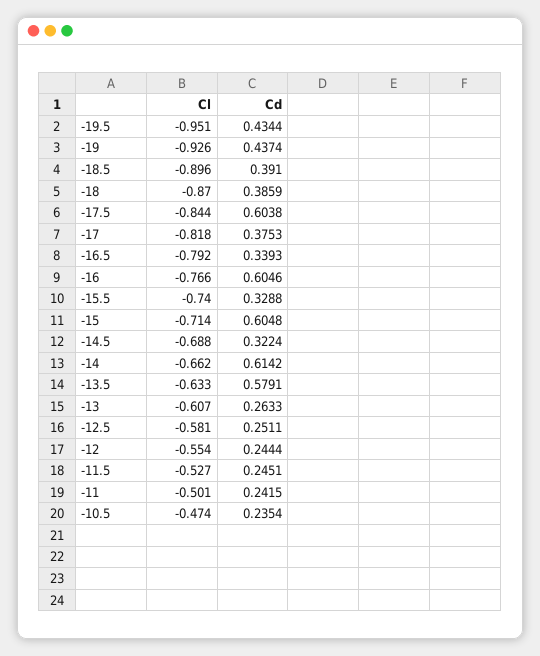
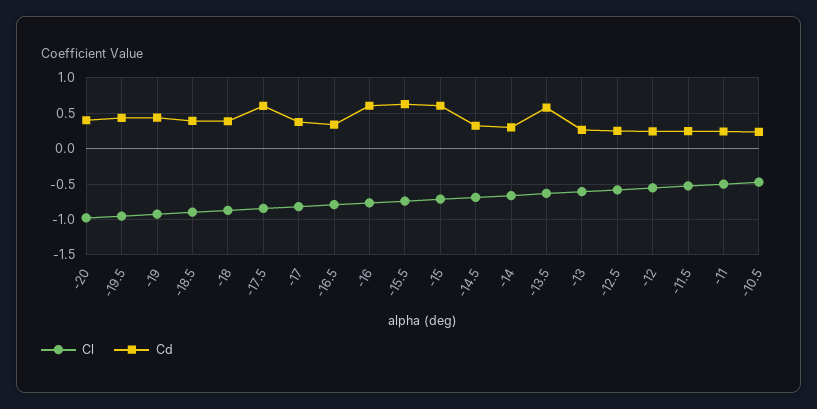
  {
    "Cl": {
      "-19.5": -0.951,
      "-19": -0.926,
      "-18.5": -0.896,
      "-18": -0.87,
      "-17.5": -0.844,
      "-17": -0.818,
      "-16.5": -0.792,
      "-16": -0.766,
      "-15.5": -0.74,
      "-15": -0.714,
      "-14.5": -0.688,
      "-14": -0.662,
      "-13.5": -0.633,
      "-13": -0.607,
      "-12.5": -0.581,
      "-12": -0.554,
      "-11.5": -0.527,
      "-11": -0.501,
-     "-10.5": -0.474
+     "-10.5": -0.474,
+     "-20": -1
    },
    "Cd": {
      "-19.5": 0.4344,
      "-19": 0.4374,
      "-18.5": 0.391,
      "-18": 0.3859,
      "-17.5": 0.6038,
      "-17": 0.3753,
      "-16.5": 0.3393,
      "-16": 0.6046,
-     "-15.5": 0.3288,
+     "-15.5": 0.6,
      "-15": 0.6048,
      "-14.5": 0.3224,
-     "-14": 0.6142,
+     "-14": 0.3,
      "-13.5": 0.5791,
      "-13": 0.2633,
      "-12.5": 0.2511,
      "-12": 0.2444,
      "-11.5": 0.2451,
      "-11": 0.2415,
-     "-10.5": 0.2354
+     "-10.5": 0.2354,
+     "-20": 0.4
    }
  }

